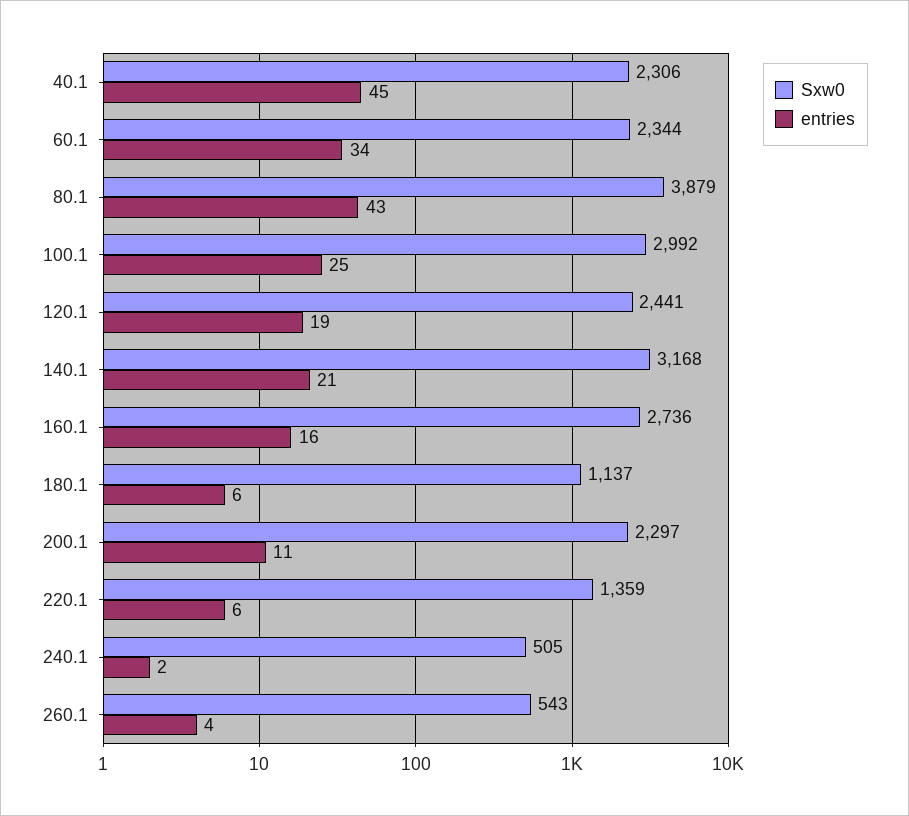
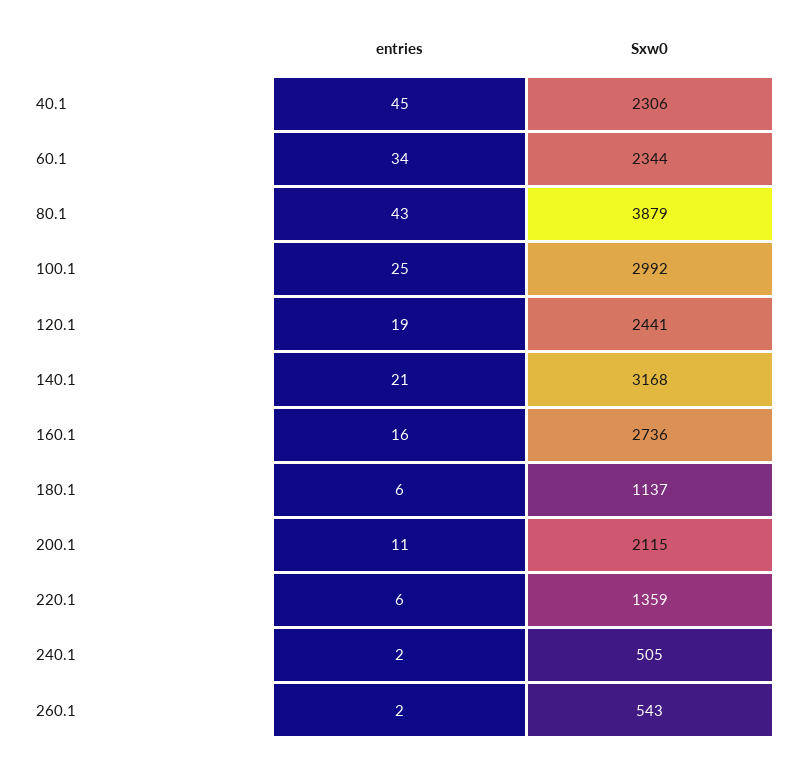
  {
    "Sxw0": {
      "40.1": 2306,
      "60.1": 2344,
      "80.1": 3879,
      "100.1": 2992,
      "120.1": 2441,
      "140.1": 3168,
      "160.1": 2736,
      "180.1": 1137,
-     "200.1": 2297,
+     "200.1": 2115,
      "220.1": 1359,
      "240.1": 505,
      "260.1": 543
    },
    "entries": {
      "40.1": 45,
      "60.1": 34,
      "80.1": 43,
      "100.1": 25,
      "120.1": 19,
      "140.1": 21,
      "160.1": 16,
      "180.1": 6,
      "200.1": 11,
      "220.1": 6,
      "240.1": 2,
-     "260.1": 4
+     "260.1": 2
    }
  }

